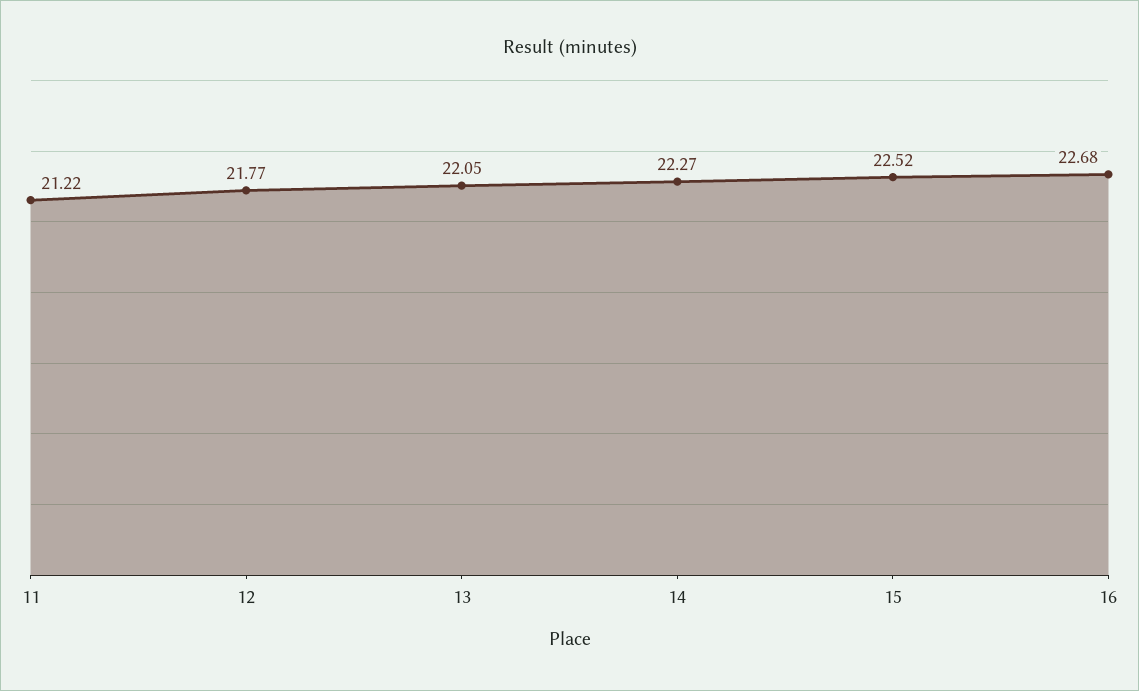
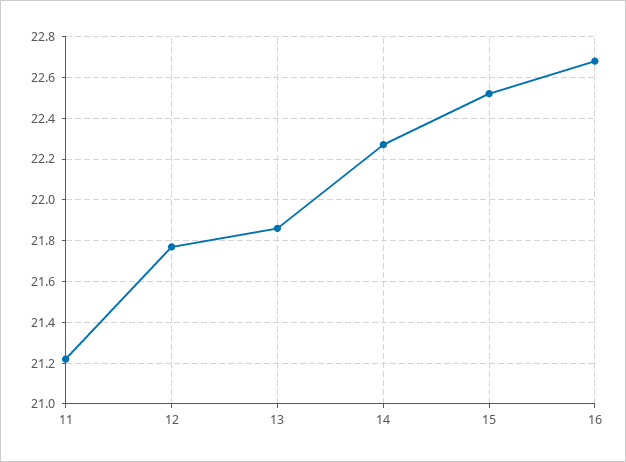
  {
    "11": 21.22,
    "12": 21.77,
-   "13": 22.05,
+   "13": 21.85,
    "14": 22.27,
    "15": 22.52,
    "16": 22.68
  }

